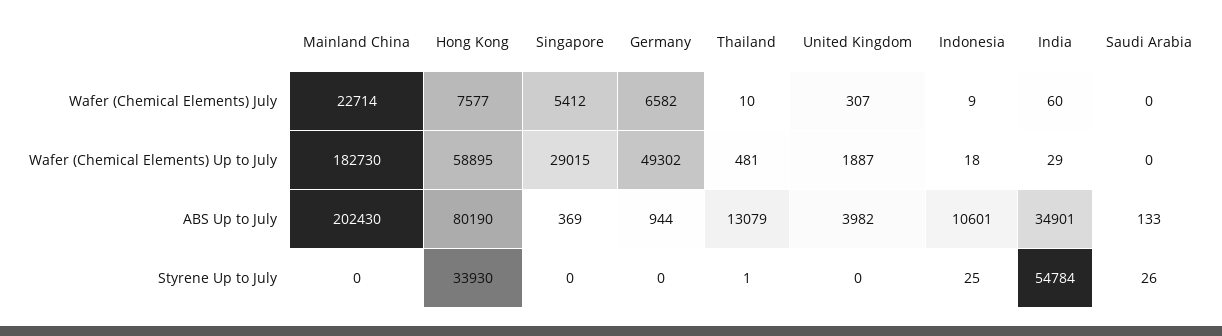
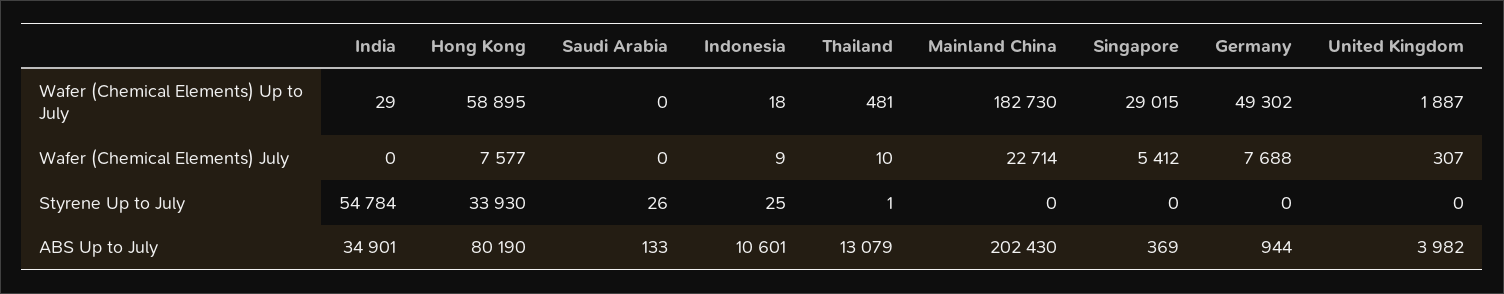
  {
    "Mainland China": {
      "Wafer (Chemical Elements) July": 22714,
      "Wafer (Chemical Elements) Up to July": 182730,
      "ABS Up to July": 202430,
      "Styrene Up to July": 0
    },
    "Hong Kong": {
      "Wafer (Chemical Elements) July": 7577,
      "Wafer (Chemical Elements) Up to July": 58895,
      "ABS Up to July": 80190,
      "Styrene Up to July": 33930
    },
    "Singapore": {
      "Wafer (Chemical Elements) July": 5412,
      "Wafer (Chemical Elements) Up to July": 29015,
      "ABS Up to July": 369,
      "Styrene Up to July": 0
    },
    "Germany": {
-     "Wafer (Chemical Elements) July": 6582,
+     "Wafer (Chemical Elements) July": 7688,
      "Wafer (Chemical Elements) Up to July": 49302,
      "ABS Up to July": 944,
      "Styrene Up to July": 0
    },
    "Thailand": {
      "Wafer (Chemical Elements) July": 10,
      "Wafer (Chemical Elements) Up to July": 481,
      "ABS Up to July": 13079,
      "Styrene Up to July": 1
    },
    "United Kingdom": {
      "Wafer (Chemical Elements) July": 307,
      "Wafer (Chemical Elements) Up to July": 1887,
      "ABS Up to July": 3982,
      "Styrene Up to July": 0
    },
    "Indonesia": {
      "Wafer (Chemical Elements) July": 9,
      "Wafer (Chemical Elements) Up to July": 18,
      "ABS Up to July": 10601,
      "Styrene Up to July": 25
    },
    "India": {
-     "Wafer (Chemical Elements) July": 60,
+     "Wafer (Chemical Elements) July": 0,
      "Wafer (Chemical Elements) Up to July": 29,
      "ABS Up to July": 34901,
      "Styrene Up to July": 54784
    },
    "Saudi Arabia": {
      "Wafer (Chemical Elements) July": 0,
      "Wafer (Chemical Elements) Up to July": 0,
      "ABS Up to July": 133,
      "Styrene Up to July": 26
    }
  }

